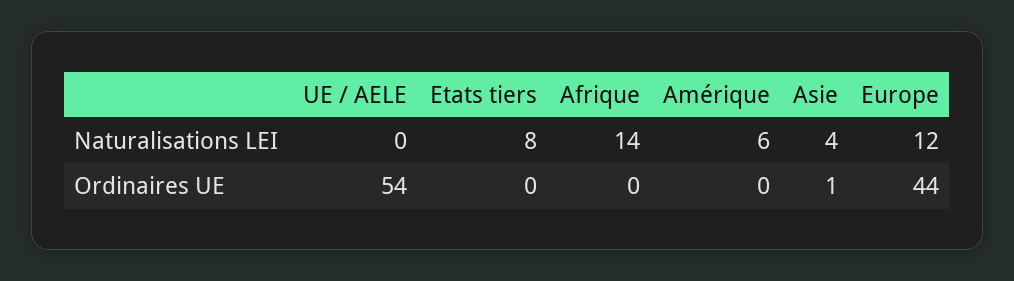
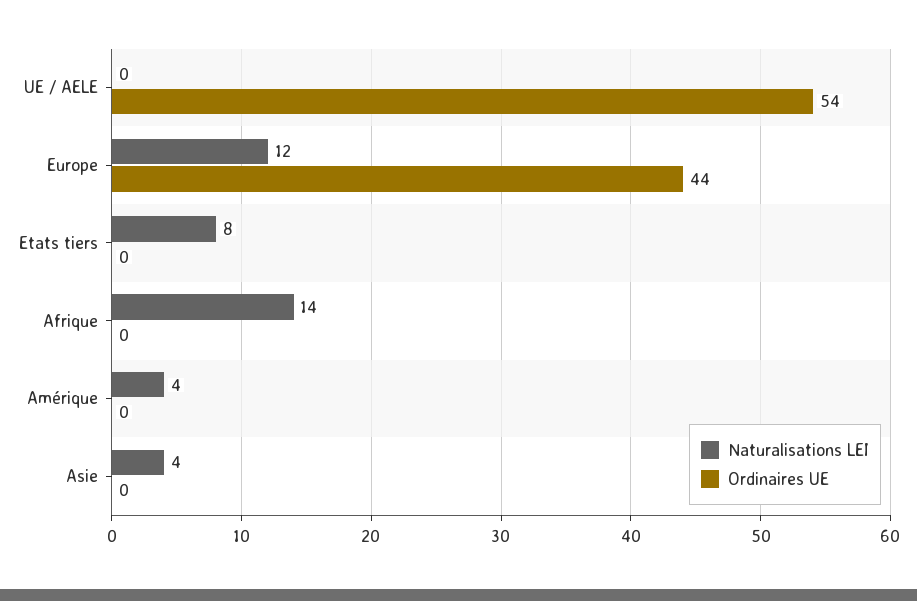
  {
    "Naturalisations LEI": {
      "UE / AELE": 0,
      "Etats tiers": 8,
      "Afrique": 14,
-     "Amérique": 6,
+     "Amérique": 4,
      "Asie": 4,
      "Europe": 12
    },
    "Ordinaires UE": {
      "UE / AELE": 54,
      "Etats tiers": 0,
      "Afrique": 0,
      "Amérique": 0,
-     "Asie": 1,
+     "Asie": 0,
      "Europe": 44
    }
  }

